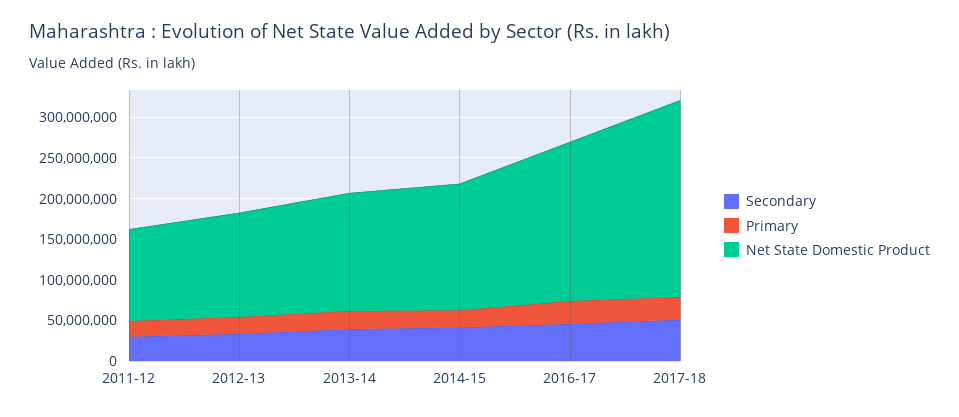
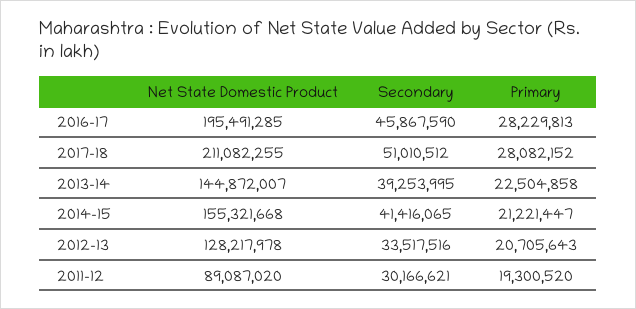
  {
    "Secondary": {
      "2011-12": 30166621,
      "2012-13": 33517516,
      "2013-14": 39253995,
      "2014-15": 41416065,
      "2016-17": 45867590,
      "2017-18": 51010512
    },
    "Primary": {
      "2011-12": 19300520,
      "2012-13": 20705643,
      "2013-14": 22504858,
      "2014-15": 21221447,
      "2016-17": 28229813,
      "2017-18": 28082152
    },
    "Net State Domestic Product": {
-     "2011-12": 110000000,
+     "2011-12": 89087020,
      "2012-13": 128217978,
      "2013-14": 144872007,
      "2014-15": 155321668,
      "2016-17": 195491285,
-     "2017-18": 240000000
+     "2017-18": 211082255
    }
  }

